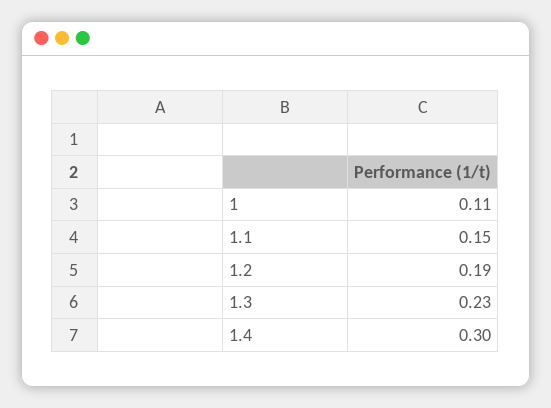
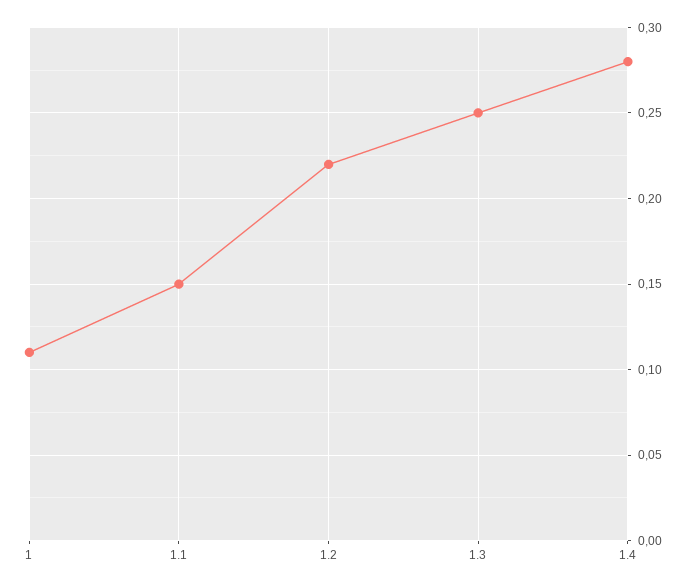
  {
    "1": 0.11,
    "1.1": 0.15,
-   "1.2": 0.19,
+   "1.2": 0.22,
-   "1.3": 0.23,
+   "1.3": 0.25,
-   "1.4": 0.3
+   "1.4": 0.28
  }

